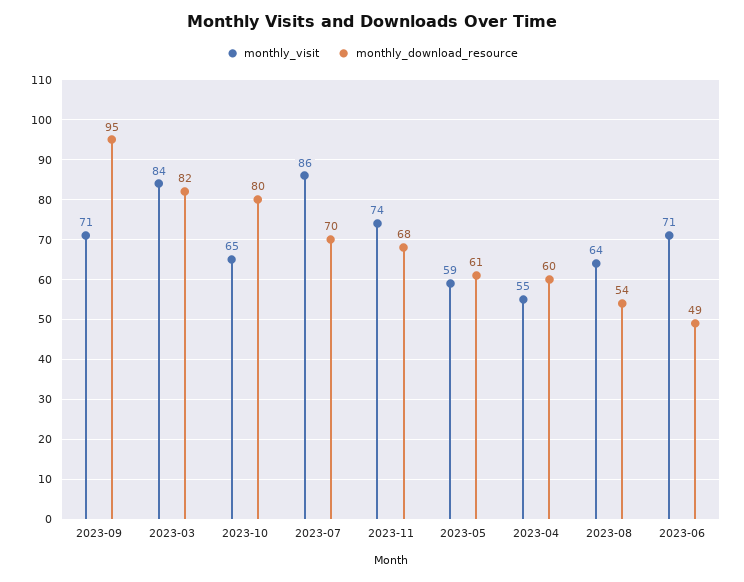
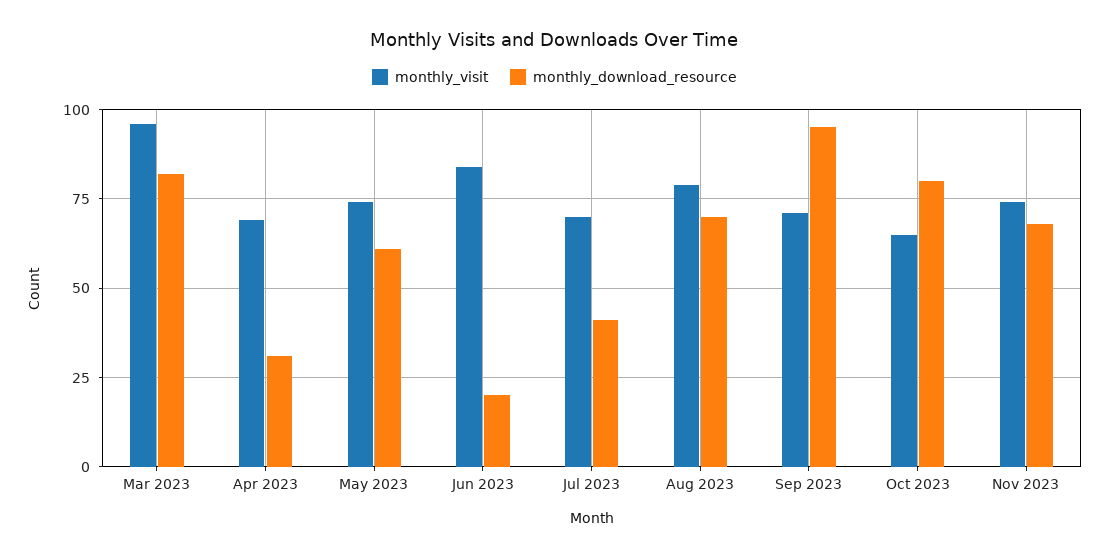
  {
    "monthly_visit": {
      "2023-09": 71,
-     "2023-03": 84,
+     "2023-03": 95,
      "2023-10": 65,
-     "2023-07": 86,
+     "2023-07": 70,
      "2023-11": 74,
-     "2023-05": 59,
+     "2023-05": 75,
-     "2023-04": 55,
+     "2023-04": 70,
-     "2023-08": 64,
+     "2023-08": 80,
-     "2023-06": 71
+     "2023-06": 85
    },
    "monthly_download_resource": {
      "2023-09": 95,
      "2023-03": 82,
      "2023-10": 80,
-     "2023-07": 70,
+     "2023-07": 40,
      "2023-11": 68,
      "2023-05": 61,
-     "2023-04": 60,
+     "2023-04": 30,
-     "2023-08": 54,
+     "2023-08": 70,
-     "2023-06": 49
+     "2023-06": 20
    }
  }

